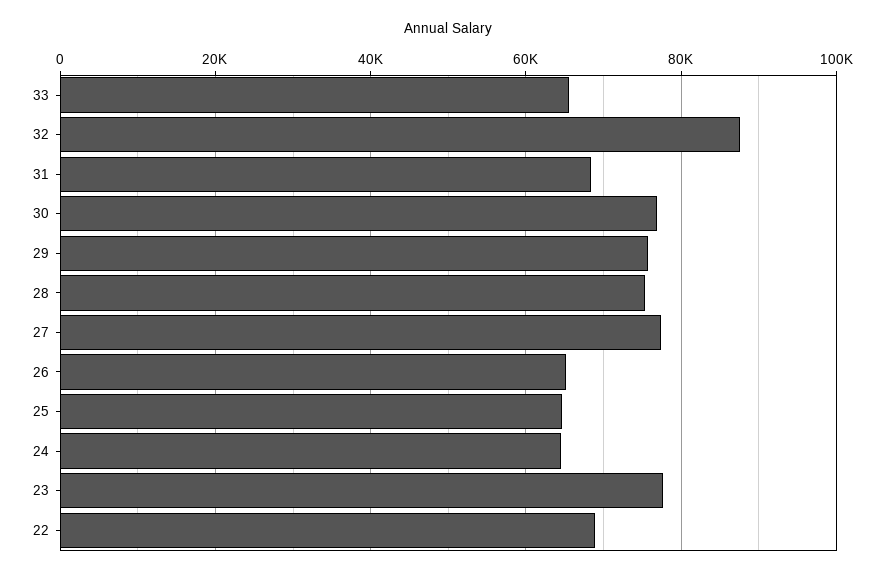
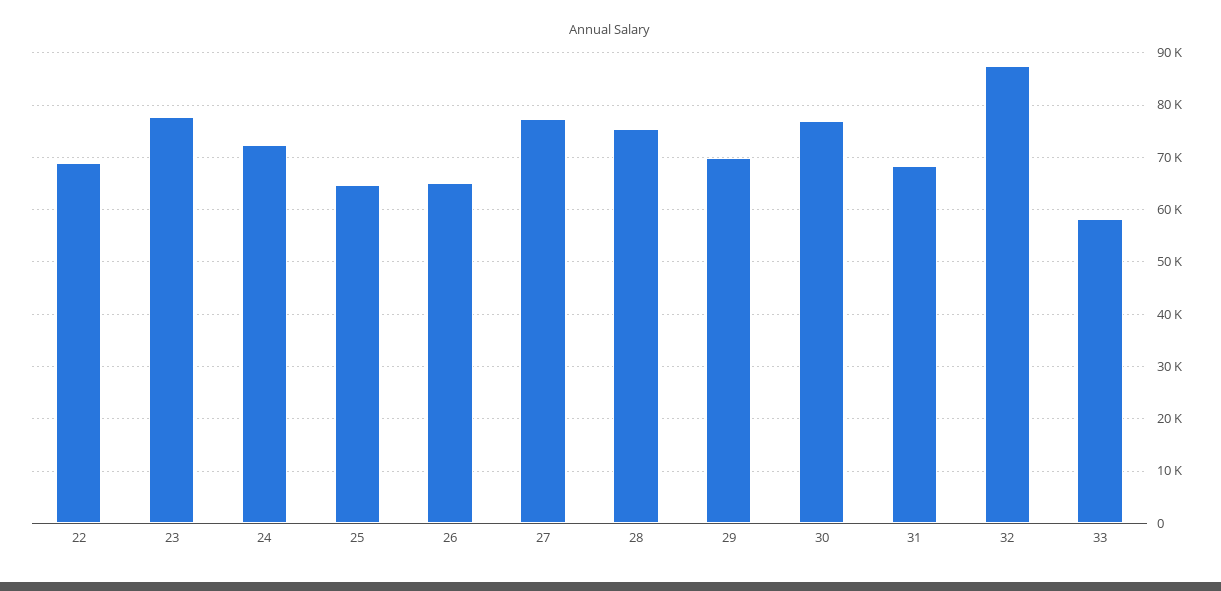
  {
-   "33": 66000,
+   "33": 58000,
    "32": 88000,
    "31": 68000,
    "30": 76000,
-   "29": 76000,
+   "29": 70000,
    "28": 76000,
    "27": 78000,
    "26": 66000,
    "25": 64000,
-   "24": 64000,
+   "24": 72000,
    "23": 78000,
    "22": 68000
  }

